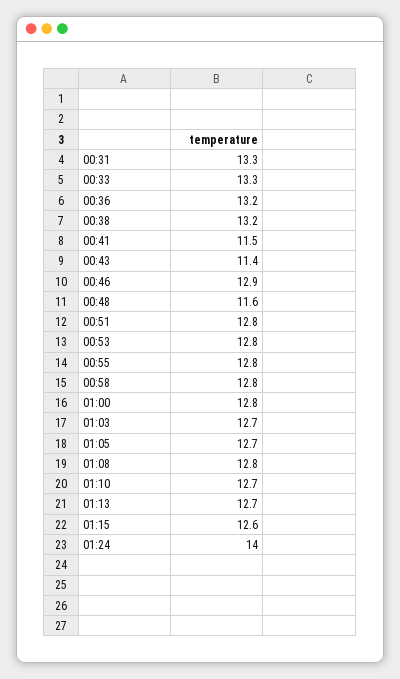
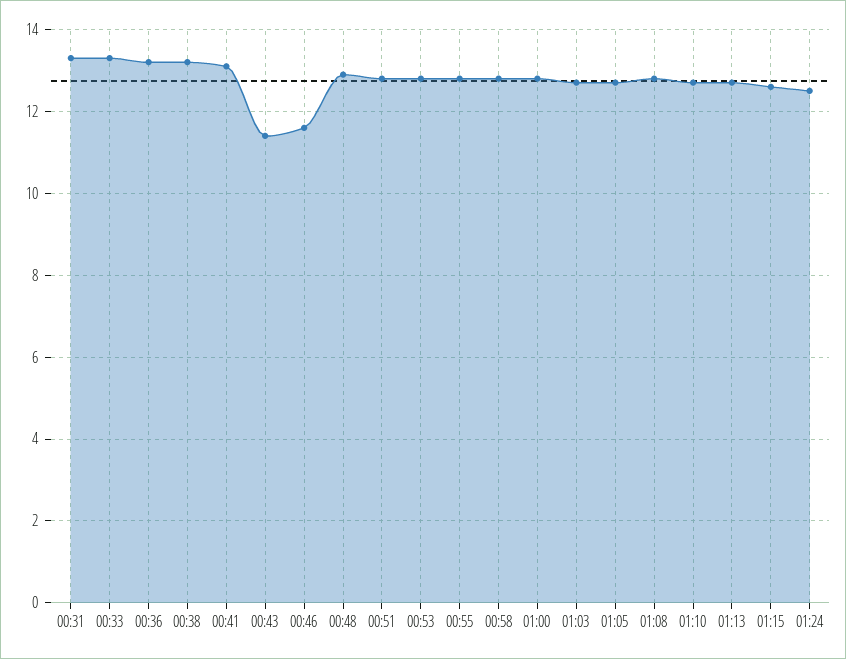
  {
    "00:31": 13.3,
    "00:33": 13.3,
    "00:36": 13.2,
    "00:38": 13.2,
-   "00:41": 11.5,
+   "00:41": 13,
    "00:43": 11.4,
-   "00:46": 12.9,
+   "00:46": 11.5,
-   "00:48": 11.6,
+   "00:48": 13,
    "00:51": 12.8,
    "00:53": 12.8,
    "00:55": 12.8,
    "00:58": 12.8,
    "01:00": 12.8,
    "01:03": 12.7,
    "01:05": 12.7,
    "01:08": 12.8,
    "01:10": 12.7,
    "01:13": 12.7,
    "01:15": 12.6,
-   "01:24": 14
+   "01:24": 12.5
  }

